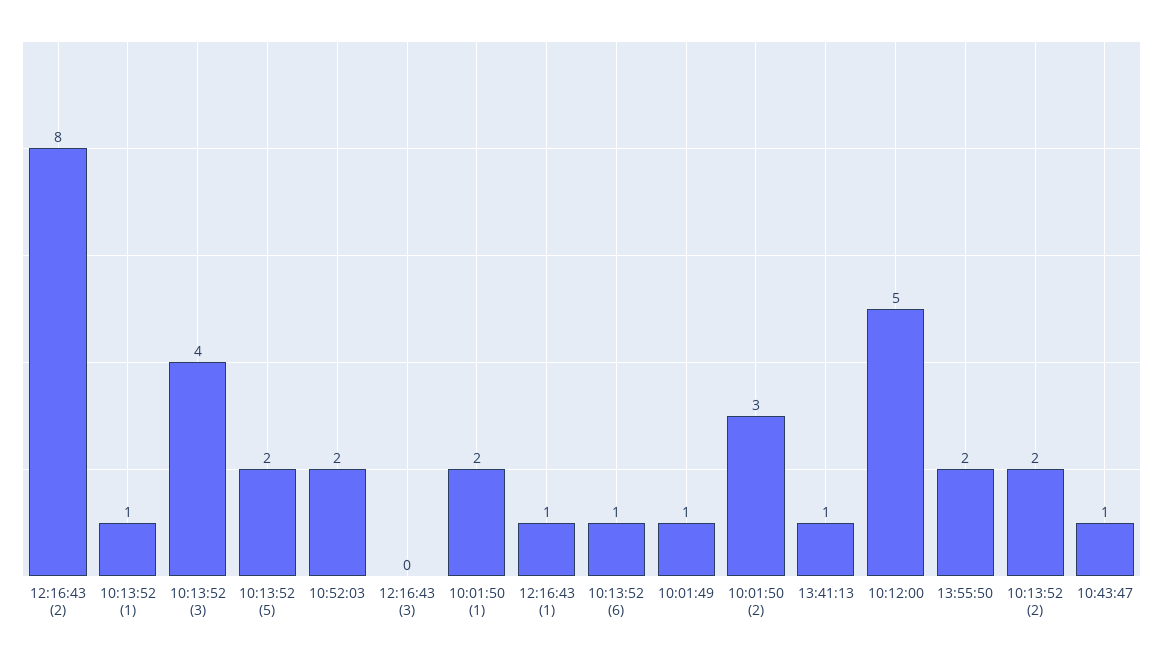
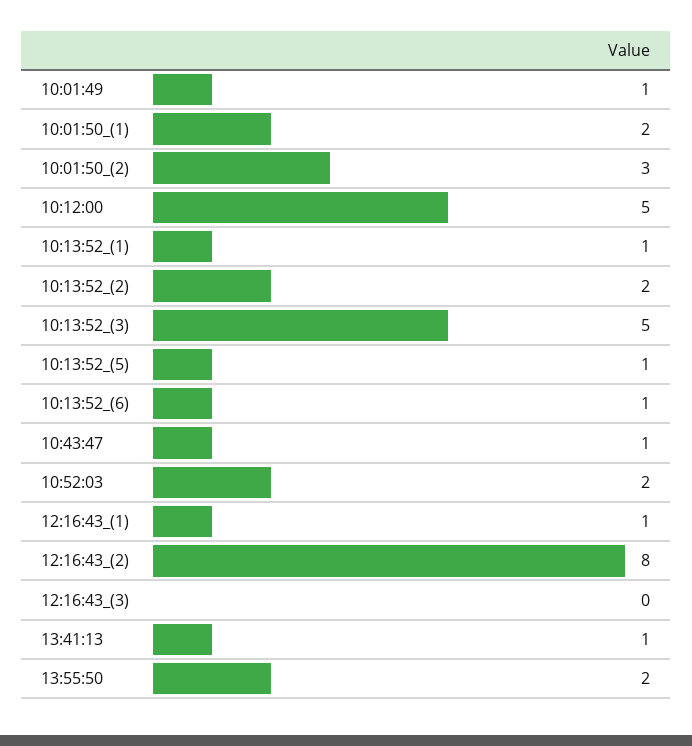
  {
    "12:16:43 (2)": 8,
    "10:13:52 (1)": 1,
-   "10:13:52 (3)": 4,
+   "10:13:52 (3)": 5,
-   "10:13:52 (5)": 2,
+   "10:13:52 (5)": 1,
    "10:52:03": 2,
    "12:16:43 (3)": 0,
    "10:01:50 (1)": 2,
    "12:16:43 (1)": 1,
    "10:13:52 (6)": 1,
    "10:01:49": 1,
    "10:01:50 (2)": 3,
    "13:41:13": 1,
    "10:12:00": 5,
    "13:55:50": 2,
    "10:13:52 (2)": 2,
    "10:43:47": 1
  }

